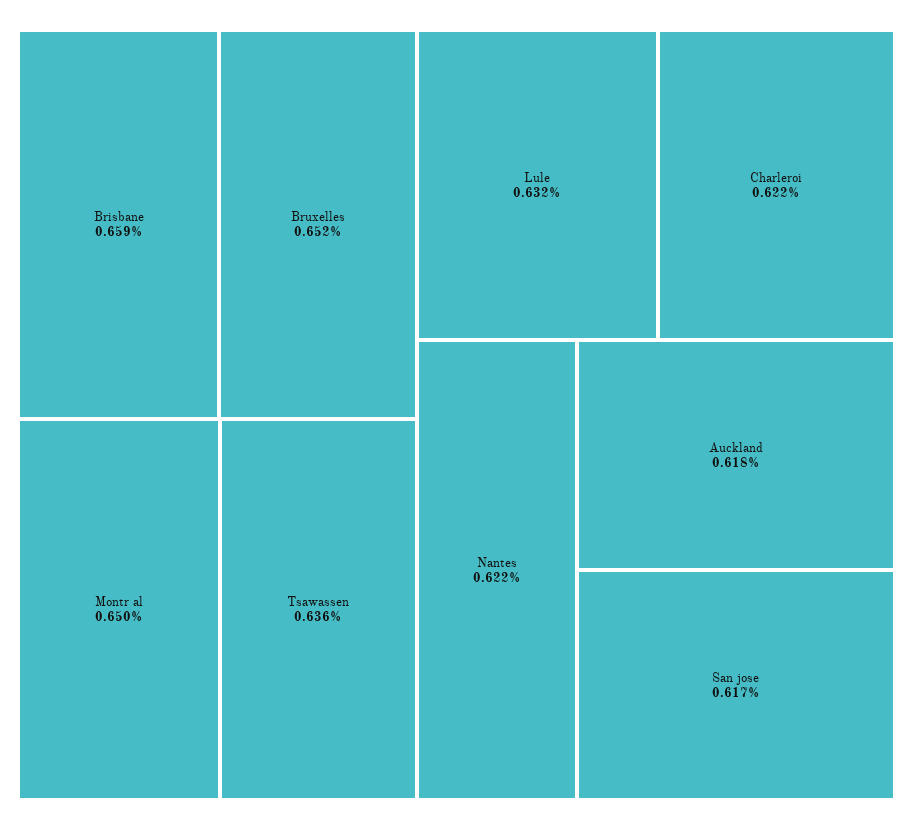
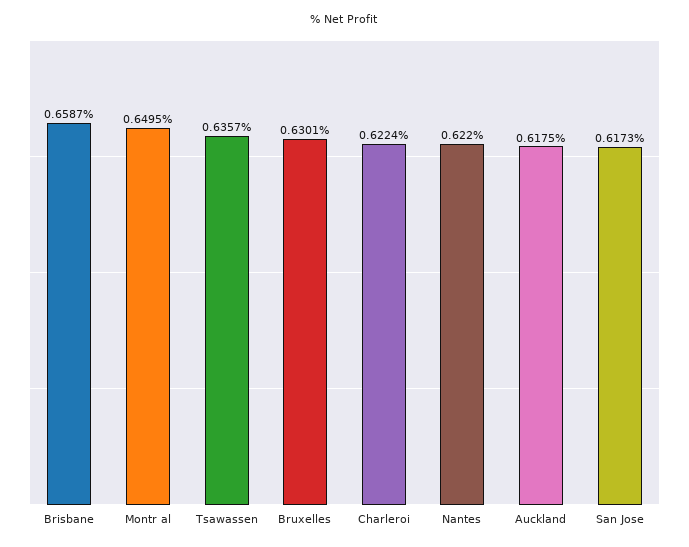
  {
    "Brisbane": 0.6587,
-   "Bruxelles": 0.652,
+   "Bruxelles": 0.6301,
    "Montr al": 0.6495,
    "Tsawassen": 0.6357,
-   "Lule": 0.632,
    "Charleroi": 0.6224,
    "Nantes": 0.622,
    "Auckland": 0.6175,
    "San jose": 0.6173
  }

